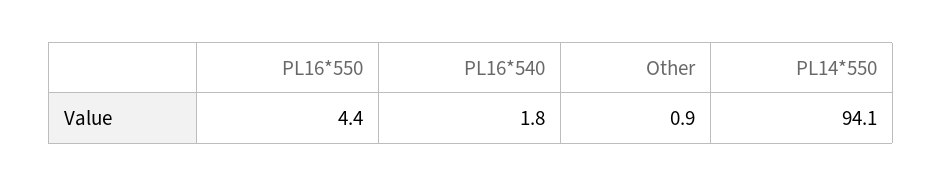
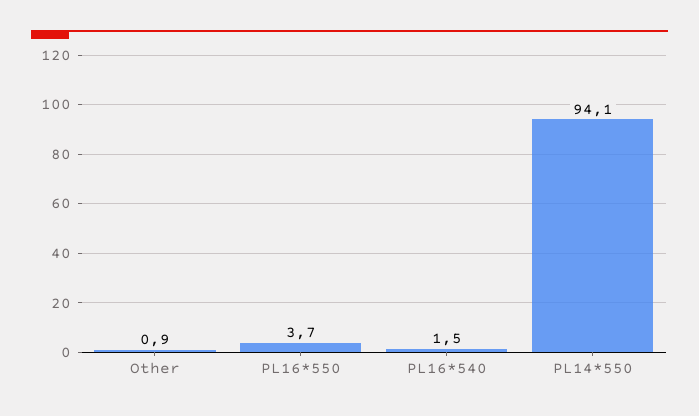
  {
-   "PL16*550": 4.4,
+   "PL16*550": 3.7,
-   "PL16*540": 1.8,
+   "PL16*540": 1.5,
    "Other": 0.9,
    "PL14*550": 94.1
  }

